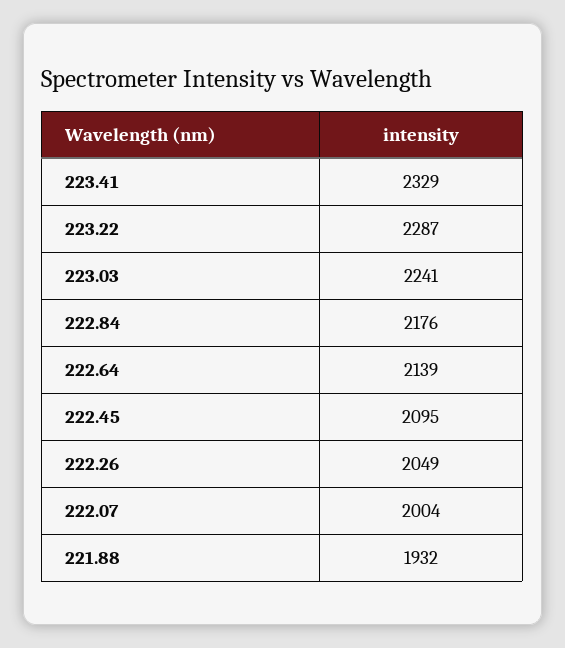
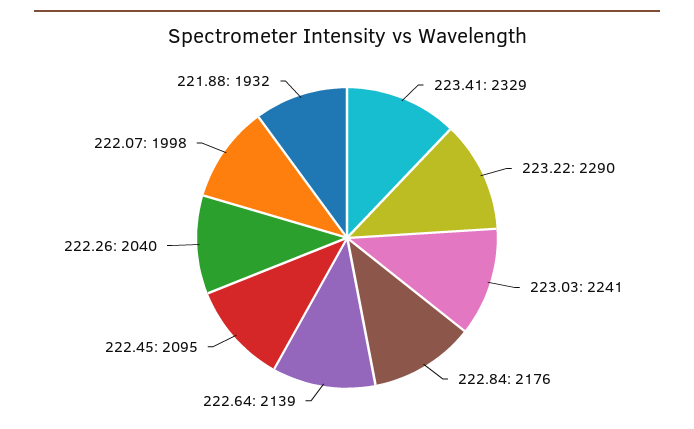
  {
    "223.41": 2329,
-   "223.22": 2287,
+   "223.22": 2290,
    "223.03": 2241,
    "222.84": 2176,
    "222.64": 2139,
    "222.45": 2095,
-   "222.26": 2049,
+   "222.26": 2040,
-   "222.07": 2004,
+   "222.07": 1998,
    "221.88": 1932
  }

